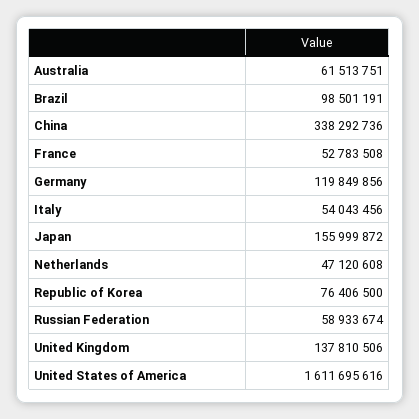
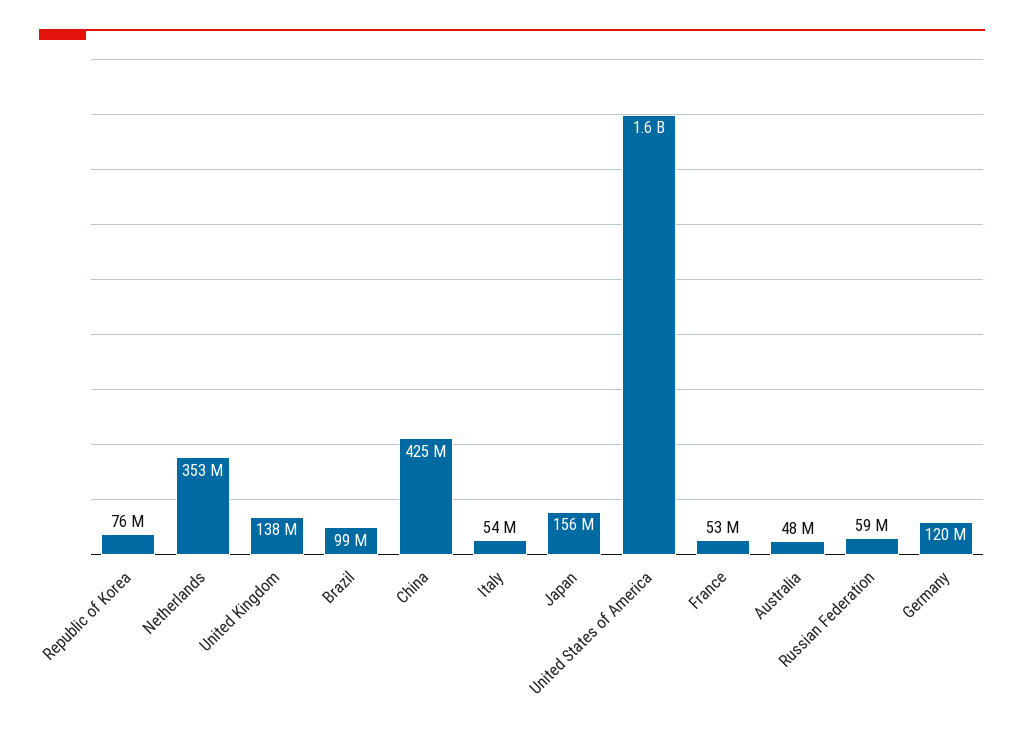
  {
-   "Australia": 61513751,
+   "Australia": 48000000,
    "Brazil": 98501191,
-   "China": 338292736,
+   "China": 425000000,
    "France": 52783508,
    "Germany": 119849856,
    "Italy": 54043456,
    "Japan": 155999872,
-   "Netherlands": 47120608,
+   "Netherlands": 353000000,
    "Republic of Korea": 76406500,
    "Russian Federation": 58933674,
    "United Kingdom": 137810506,
    "United States of America": 1611695616
  }

